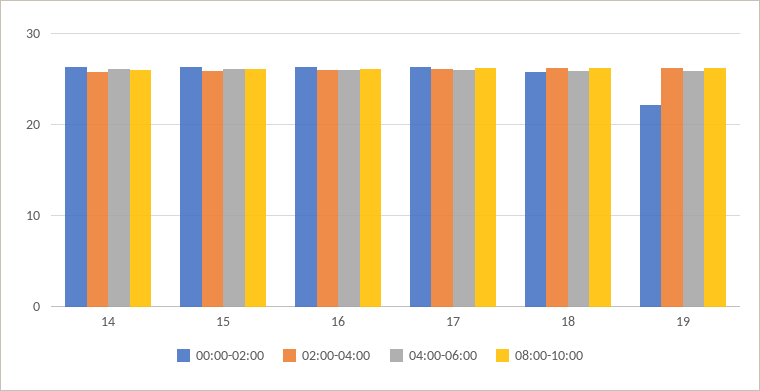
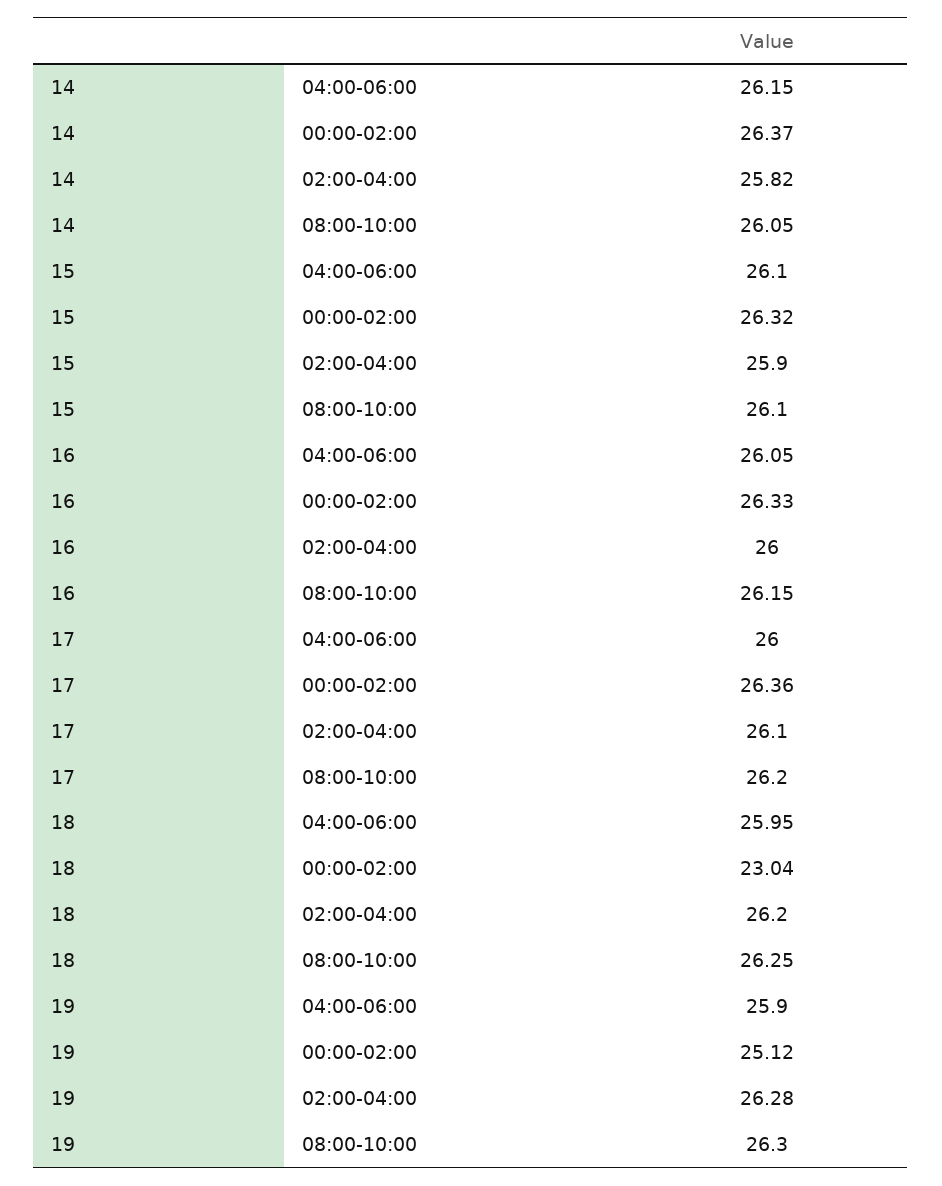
  {
    "00:00-02:00": {
      "14": 26.37,
      "15": 26.32,
      "16": 26.33,
      "17": 26.36,
-     "18": 26,
+     "18": 23.04,
-     "19": 22
+     "19": 25.12
    },
    "02:00-04:00": {
      "14": 25.82,
      "15": 25.9,
      "16": 26,
      "17": 26.1,
      "18": 26.2,
      "19": 26.28
    },
    "04:00-06:00": {
      "14": 26.15,
      "15": 26.1,
      "16": 26.05,
      "17": 26,
      "18": 25.95,
      "19": 25.9
    },
    "08:00-10:00": {
      "14": 26.05,
      "15": 26.1,
      "16": 26.15,
      "17": 26.2,
      "18": 26.25,
      "19": 26.3
    }
  }

